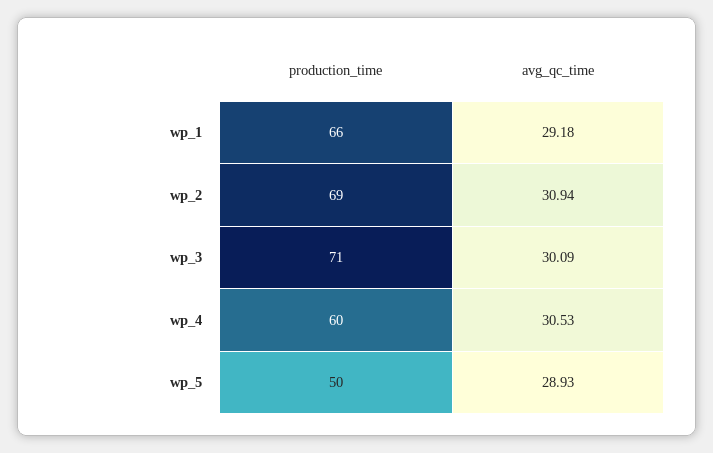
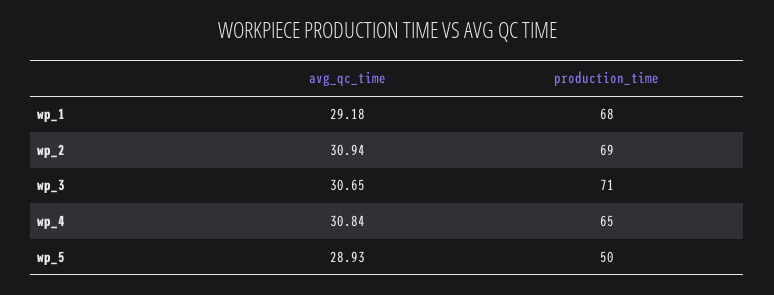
  {
    "production_time": {
-     "wp_1": 66,
+     "wp_1": 68,
      "wp_2": 69,
      "wp_3": 71,
-     "wp_4": 60,
+     "wp_4": 65,
      "wp_5": 50
    },
    "avg_qc_time": {
      "wp_1": 29.18,
      "wp_2": 30.94,
-     "wp_3": 30.09,
+     "wp_3": 30.65,
-     "wp_4": 30.53,
+     "wp_4": 30.84,
      "wp_5": 28.93
    }
  }

